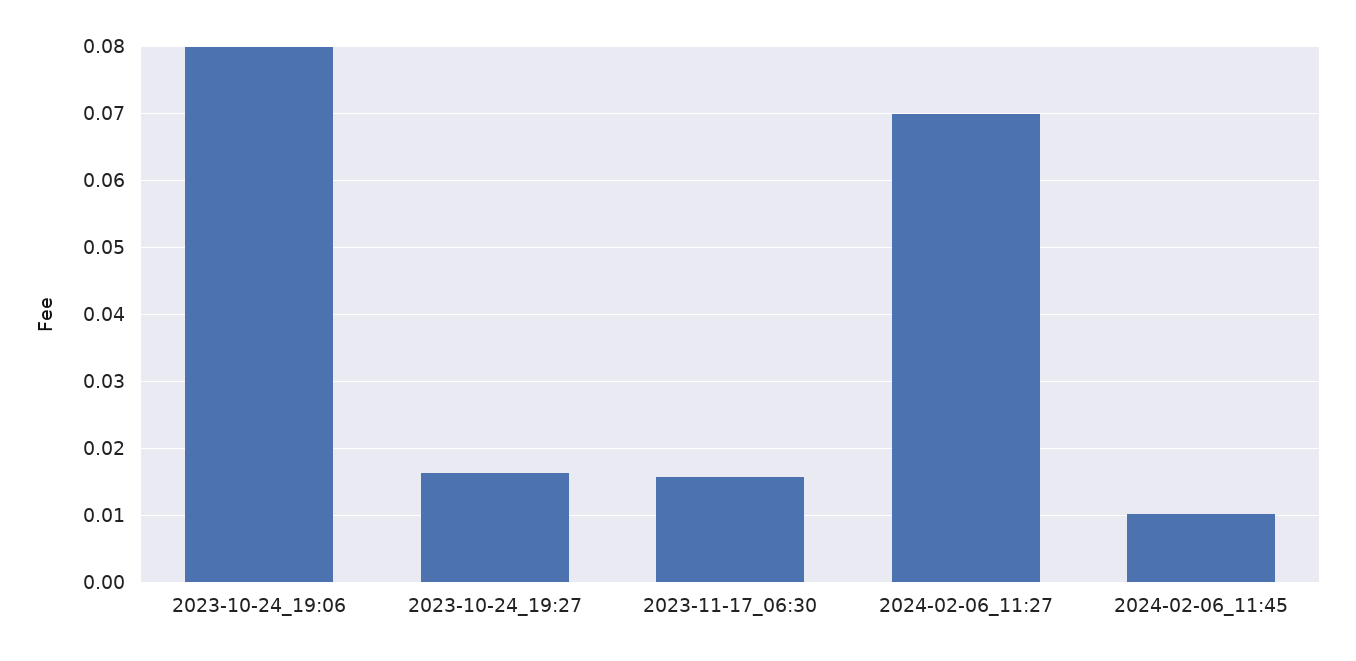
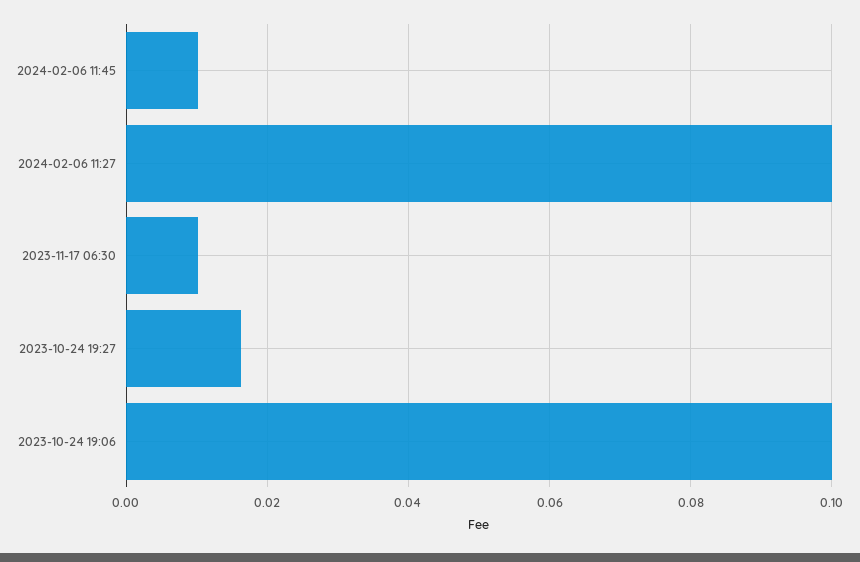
  {
-   "2023-10-24_19:06": 0.08,
+   "2023-10-24_19:06": 0.1,
    "2023-10-24_19:27": 0.016,
-   "2023-11-17_06:30": 0.016,
+   "2023-11-17_06:30": 0.01,
-   "2024-02-06_11:27": 0.07,
+   "2024-02-06_11:27": 0.1,
    "2024-02-06_11:45": 0.01
  }

